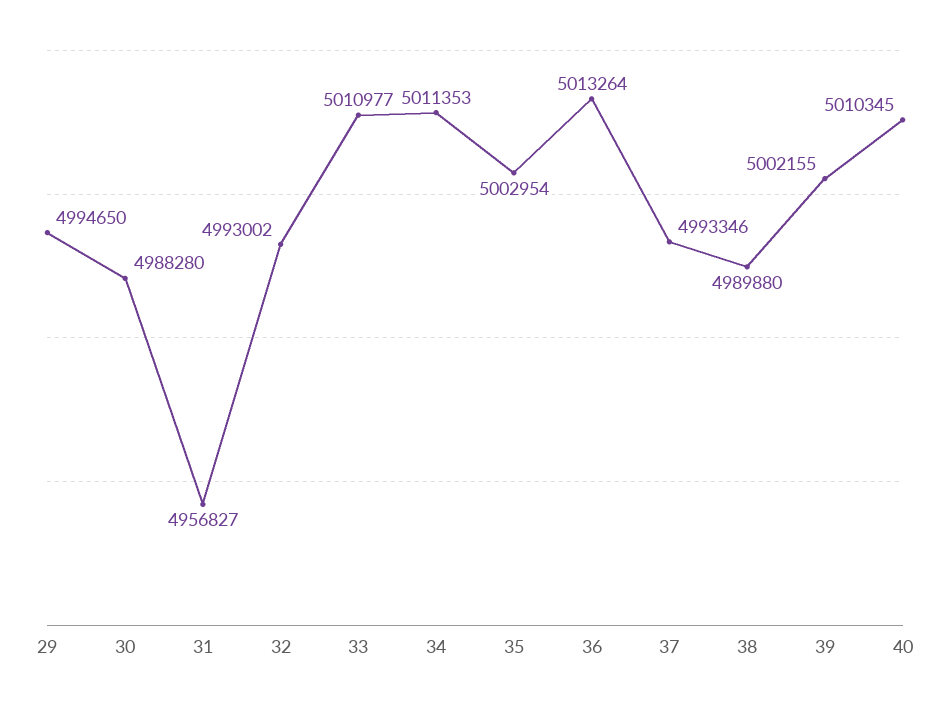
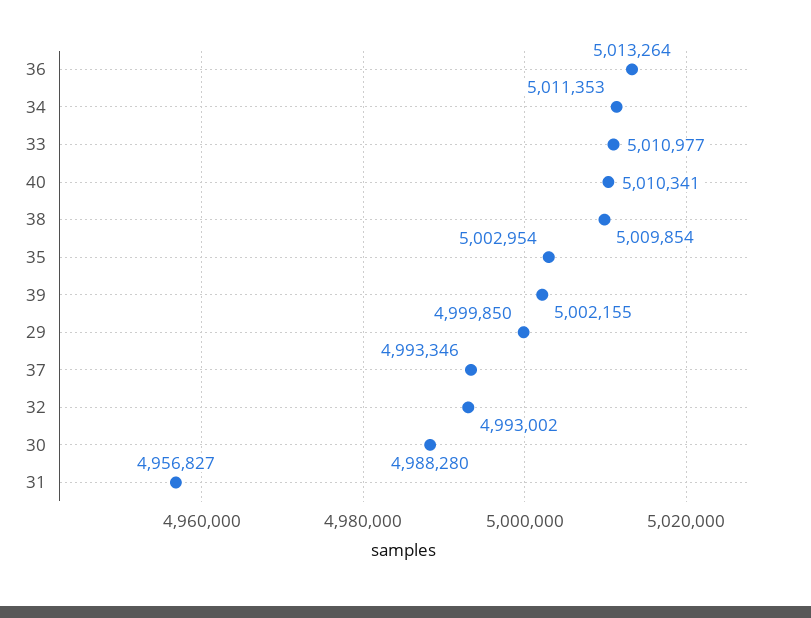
  {
-   "29": 4994650,
+   "29": 4999850,
    "30": 4988280,
    "31": 4956827,
    "32": 4993002,
    "33": 5010977,
    "34": 5011353,
    "35": 5002954,
    "36": 5013264,
    "37": 4993346,
-   "38": 4989880,
+   "38": 5009854,
    "39": 5002155,
-   "40": 5010345
+   "40": 5010341
  }

